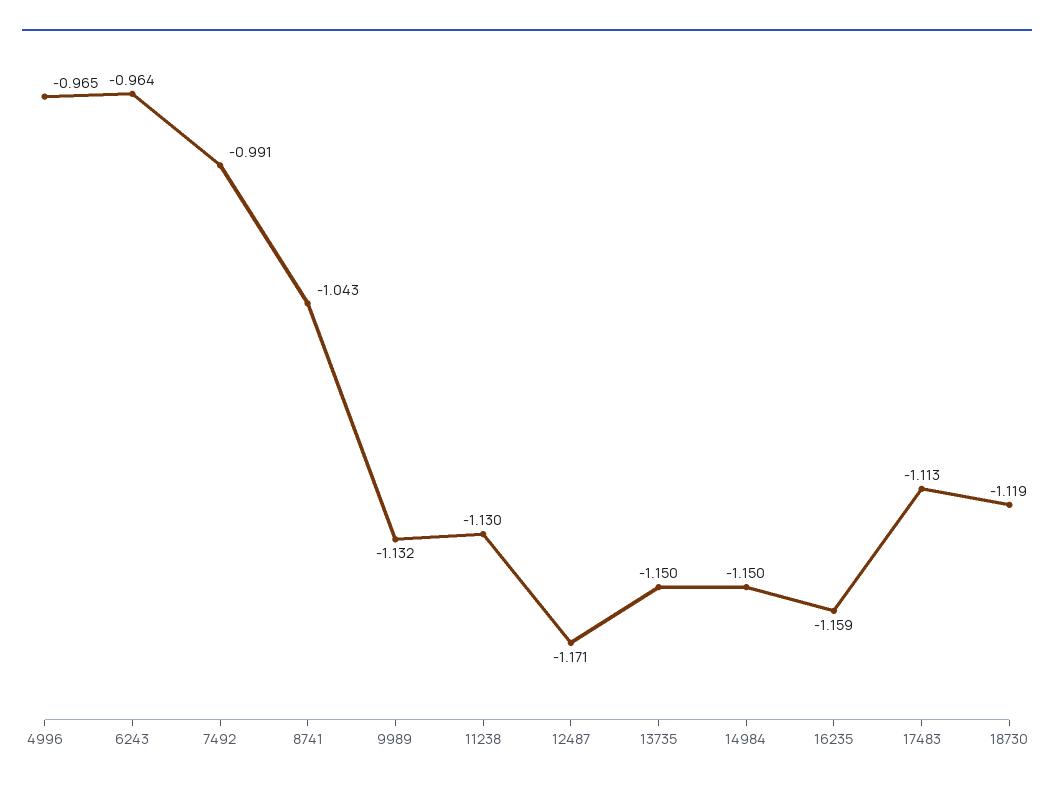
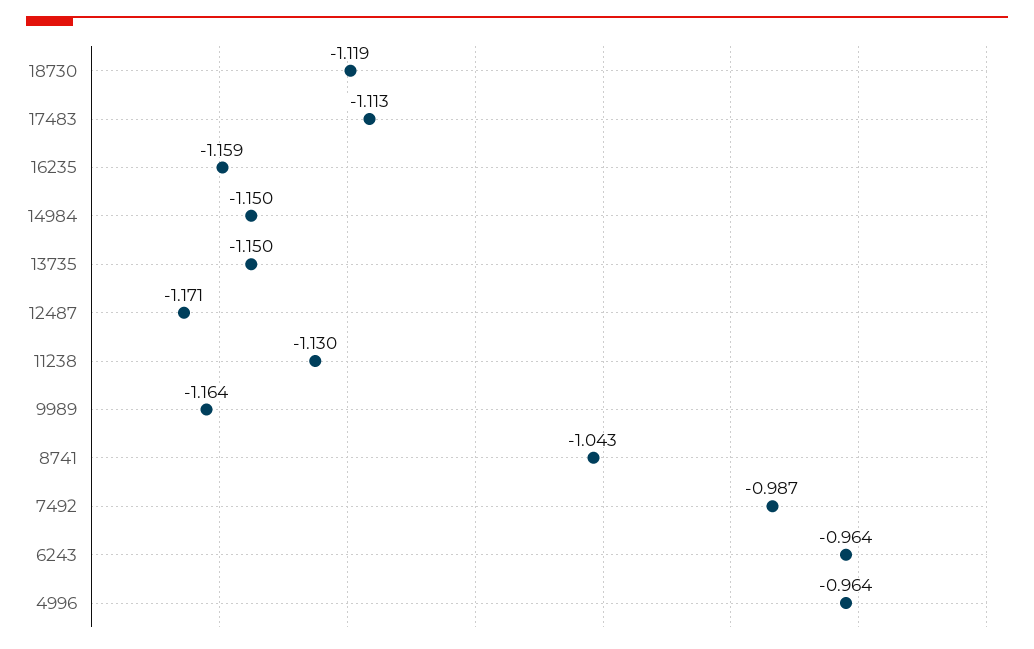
  {
-   "4996": -0.965,
+   "4996": -0.964,
    "6243": -0.964,
-   "7492": -0.991,
+   "7492": -0.987,
    "8741": -1.043,
-   "9989": -1.132,
+   "9989": -1.164,
    "11238": -1.13,
    "12487": -1.171,
    "13735": -1.15,
    "14984": -1.15,
    "16235": -1.159,
    "17483": -1.113,
    "18730": -1.119
  }

